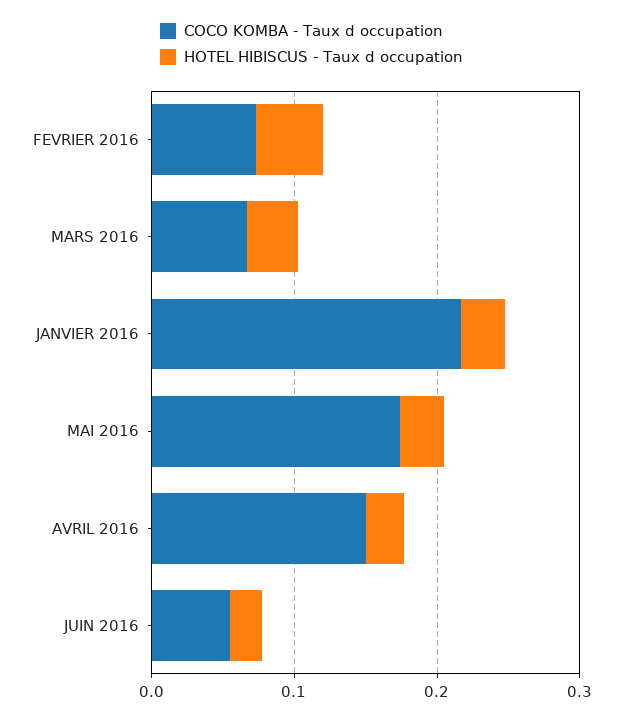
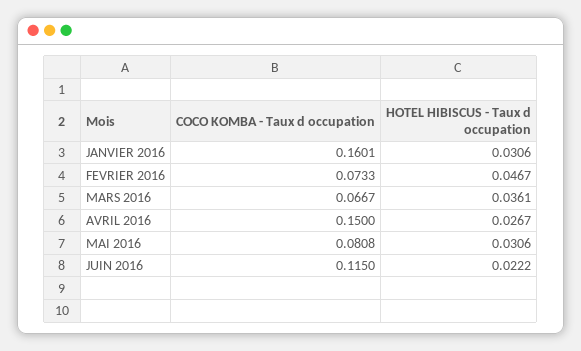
  {
    "COCO KOMBA - Taux d occupation": {
      "FEVRIER 2016": 0.0733,
      "MARS 2016": 0.0667,
-     "JANVIER 2016": 0.22,
+     "JANVIER 2016": 0.1601,
-     "MAI 2016": 0.18,
+     "MAI 2016": 0.0808,
      "AVRIL 2016": 0.15,
-     "JUIN 2016": 0.06
+     "JUIN 2016": 0.115
    },
    "HOTEL HIBISCUS - Taux d occupation": {
      "FEVRIER 2016": 0.0467,
      "MARS 2016": 0.0361,
      "JANVIER 2016": 0.0306,
      "MAI 2016": 0.0306,
      "AVRIL 2016": 0.0267,
      "JUIN 2016": 0.0222
    }
  }

